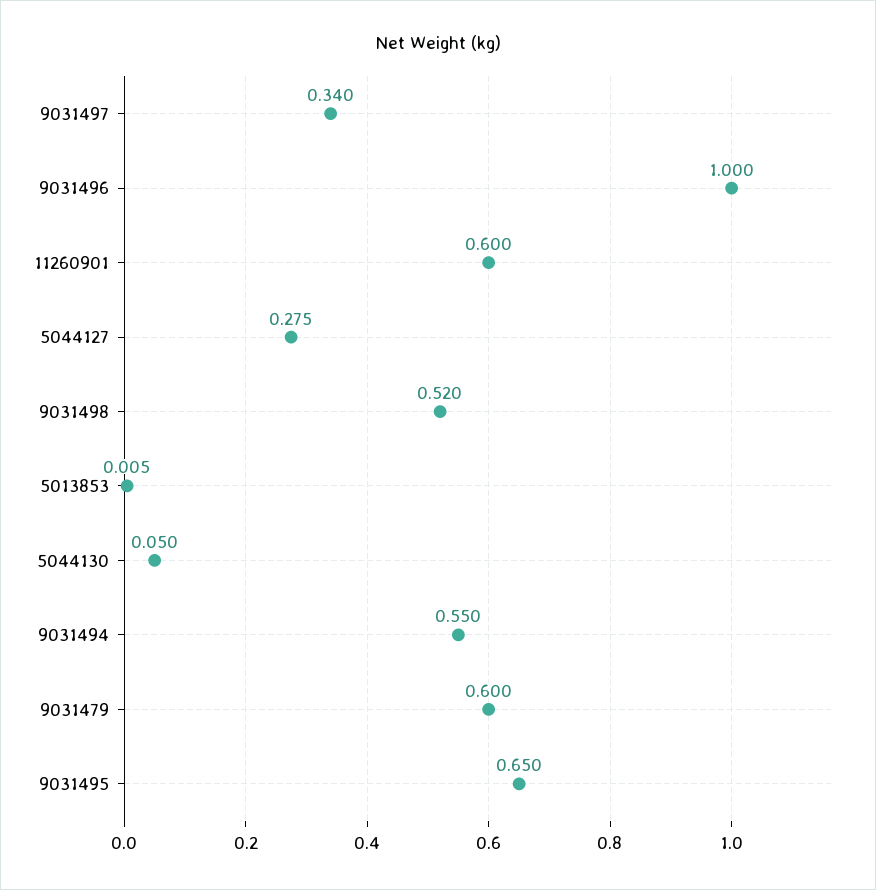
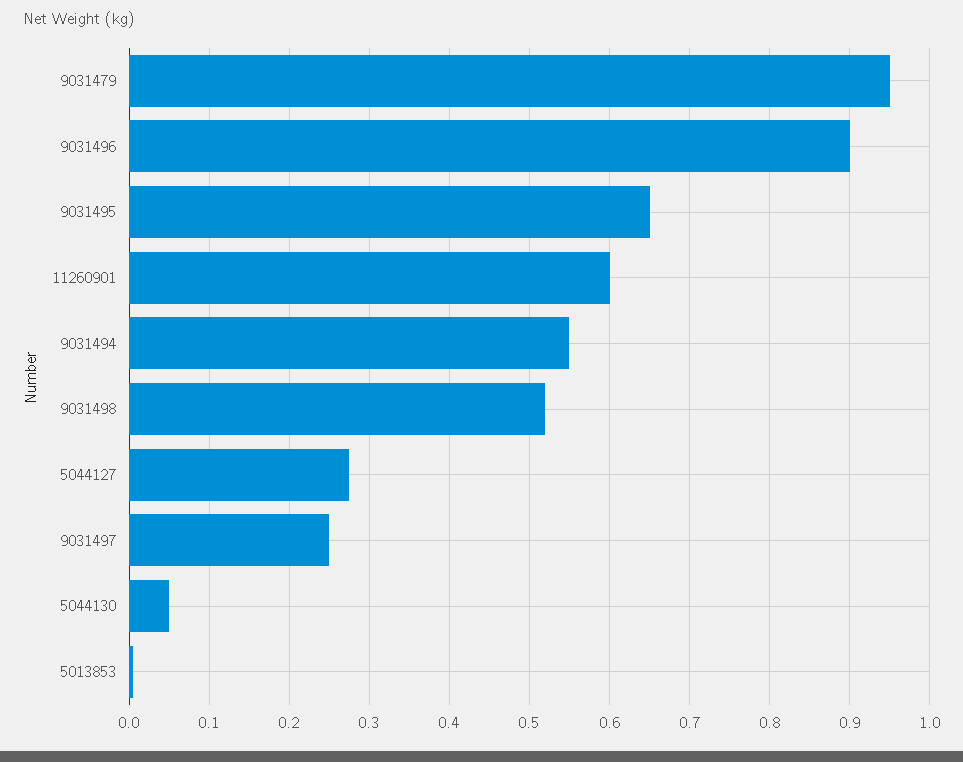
  {
-   "9031497": 0.34,
+   "9031497": 0.25,
-   "9031496": 1,
+   "9031496": 0.9,
    "11260901": 0.6,
    "5044127": 0.275,
    "9031498": 0.52,
    "5013853": 0.005,
    "5044130": 0.05,
    "9031494": 0.55,
-   "9031479": 0.6,
+   "9031479": 0.95,
    "9031495": 0.65
  }

